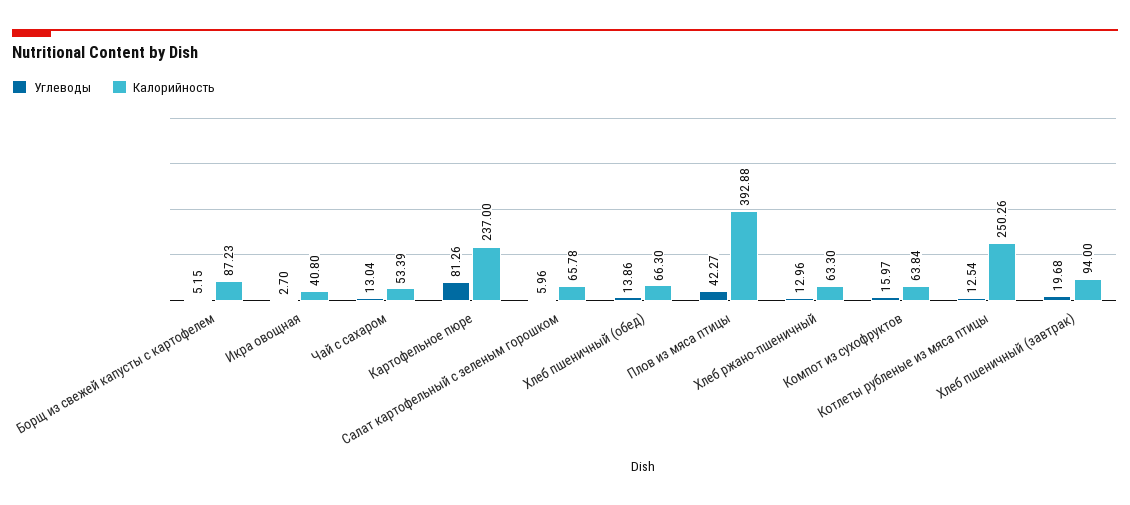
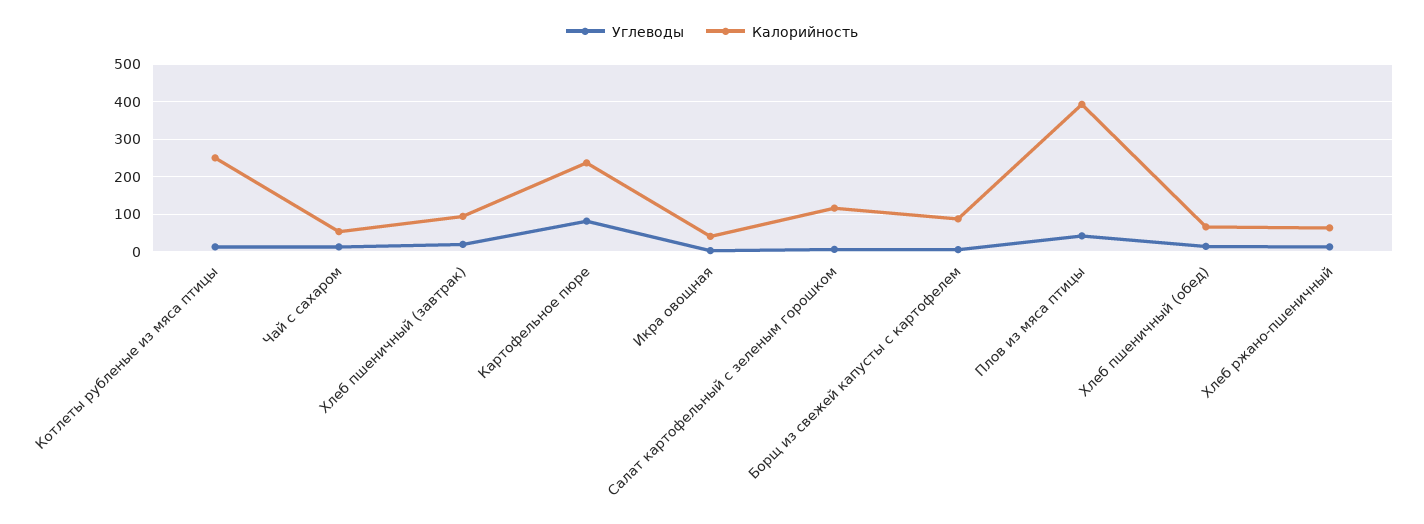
  {
    "Углеводы": {
      "Борщ из свежей капусты с картофелем": 5.15,
      "Икра овощная": 2.7,
      "Чай с сахаром": 13.04,
      "Картофельное пюре": 81.26,
      "Салат картофельный с зеленым горошком": 5.96,
      "Хлеб пшеничный (обед)": 13.86,
      "Плов из мяса птицы": 42.27,
      "Хлеб ржано-пшеничный": 12.96,
-     "Компот из сухофруктов": 15.97,
      "Котлеты рубленые из мяса птицы": 12.54,
      "Хлеб пшеничный (завтрак)": 19.68
    },
    "Калорийность": {
      "Борщ из свежей капусты с картофелем": 87.23,
      "Икра овощная": 40.8,
      "Чай с сахаром": 53.39,
      "Картофельное пюре": 237,
-     "Салат картофельный с зеленым горошком": 65.78,
+     "Салат картофельный с зеленым горошком": 120,
      "Хлеб пшеничный (обед)": 66.3,
      "Плов из мяса птицы": 392.88,
      "Хлеб ржано-пшеничный": 63.3,
-     "Компот из сухофруктов": 63.84,
      "Котлеты рубленые из мяса птицы": 250.26,
      "Хлеб пшеничный (завтрак)": 94
    }
  }

